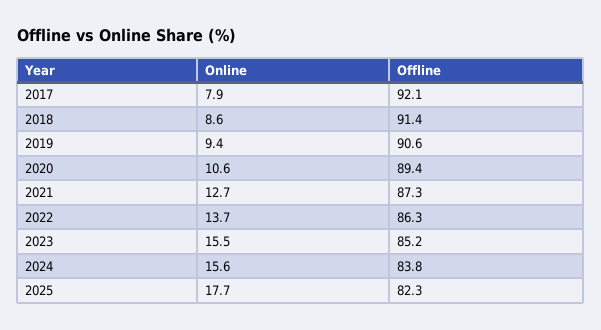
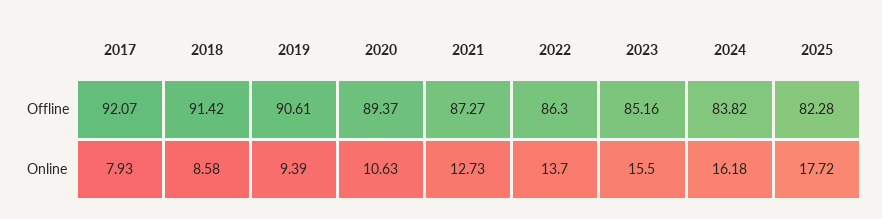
  {
    "Online": {
      "2017": 7.93,
      "2018": 8.58,
      "2019": 9.39,
      "2020": 10.63,
      "2021": 12.73,
      "2022": 13.7,
      "2023": 15.5,
-     "2024": 15.6,
+     "2024": 16.18,
      "2025": 17.72
    },
    "Offline": {
      "2017": 92.07,
      "2018": 91.42,
      "2019": 90.61,
      "2020": 89.37,
      "2021": 87.27,
      "2022": 86.3,
      "2023": 85.16,
      "2024": 83.82,
      "2025": 82.28
    }
  }

